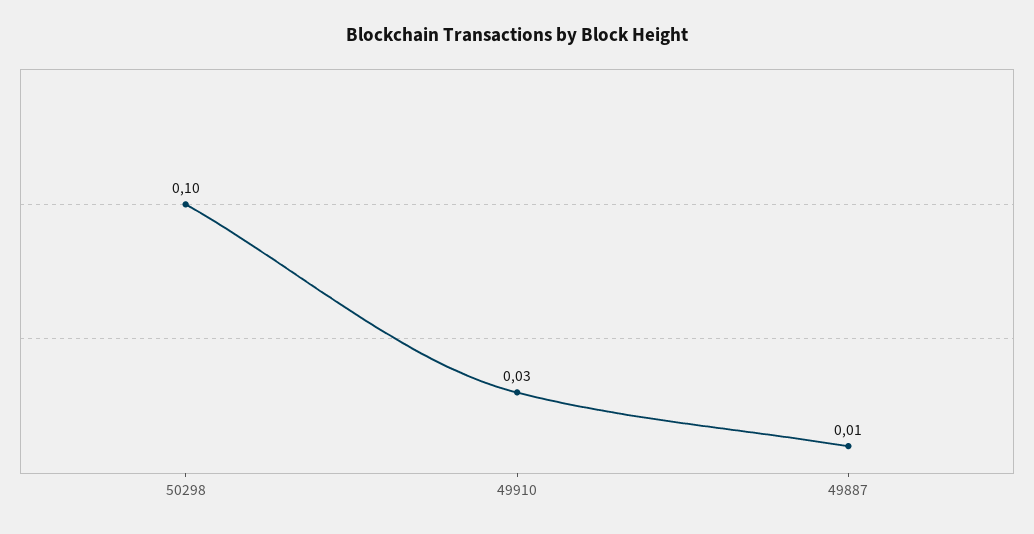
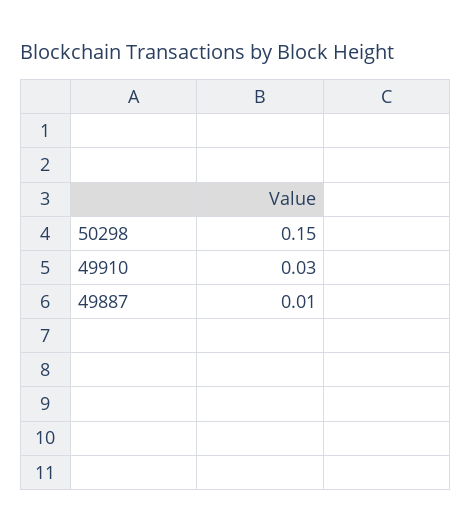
  {
-   "50298": 0.1,
+   "50298": 0.15,
    "49910": 0.03,
    "49887": 0.01
  }

